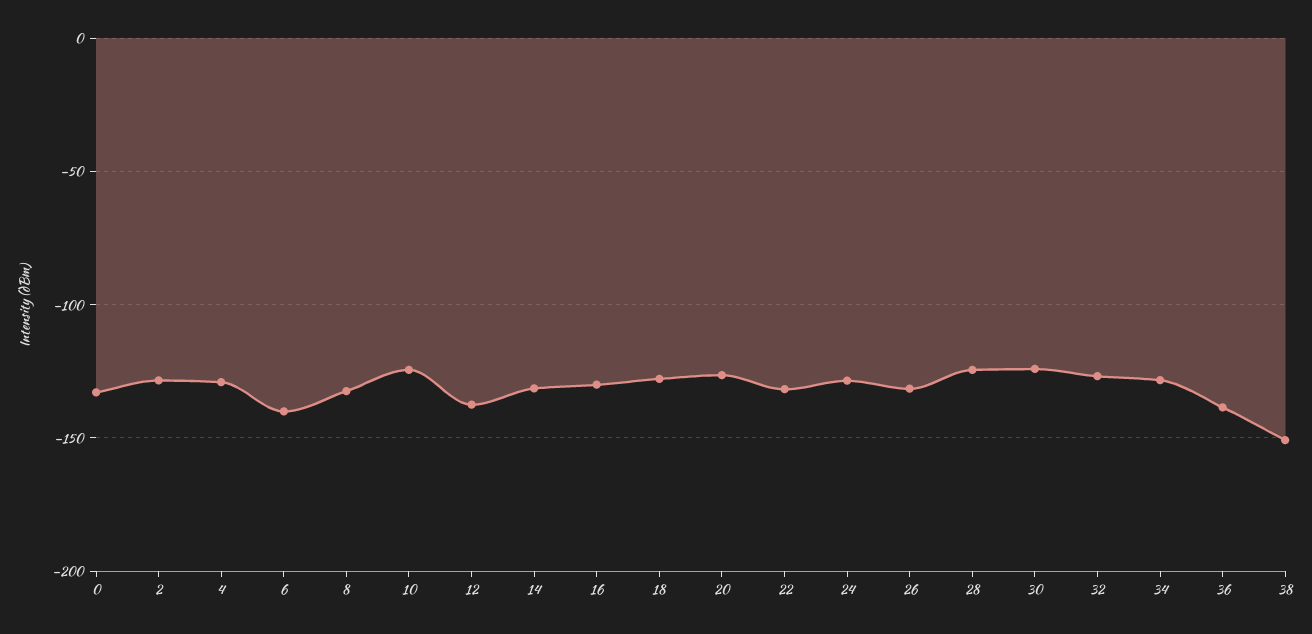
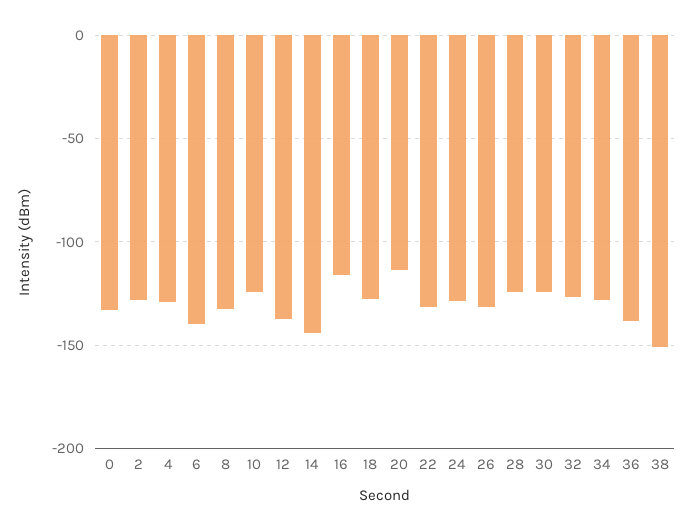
  {
    "0": -135,
    "2": -130,
    "4": -130,
    "6": -140,
    "8": -130,
    "10": -125,
    "12": -140,
-   "14": -130,
+   "14": -145,
-   "16": -130,
+   "16": -115,
    "18": -130,
-   "20": -125,
+   "20": -115,
    "22": -130,
    "24": -130,
    "26": -130,
    "28": -125,
    "30": -125,
    "32": -125,
    "34": -130,
    "36": -140,
    "38": -150
  }

